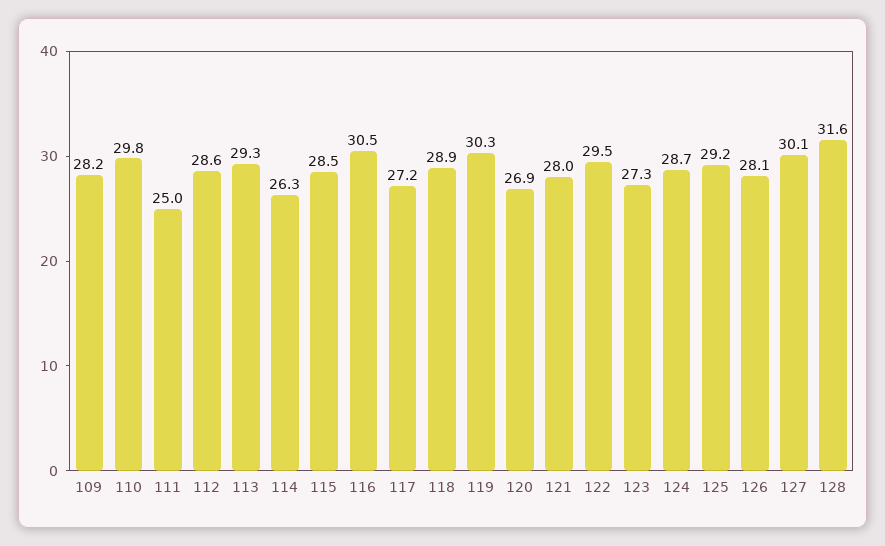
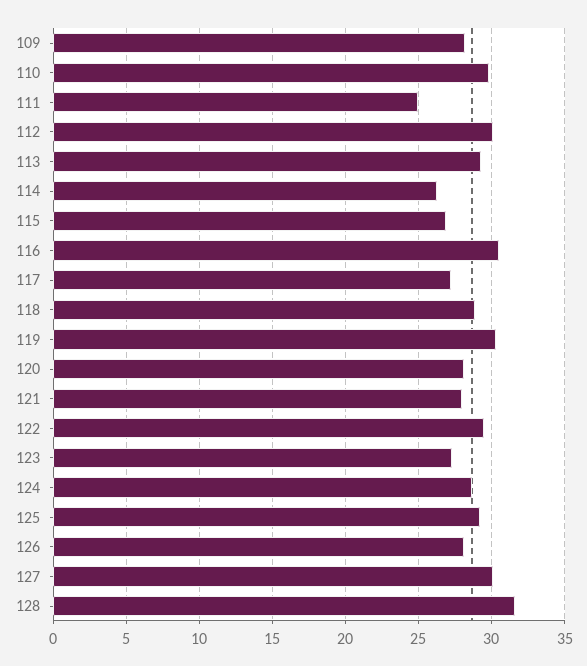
  {
    "109": 28.2,
    "110": 29.8,
    "111": 25,
-   "112": 28.6,
+   "112": 30,
    "113": 29.3,
    "114": 26.3,
-   "115": 28.5,
+   "115": 27,
    "116": 30.5,
    "117": 27.2,
    "118": 28.9,
    "119": 30.3,
-   "120": 26.9,
+   "120": 28,
    "121": 28,
    "122": 29.5,
    "123": 27.3,
    "124": 28.7,
    "125": 29.2,
    "126": 28.1,
    "127": 30.1,
    "128": 31.6
  }

